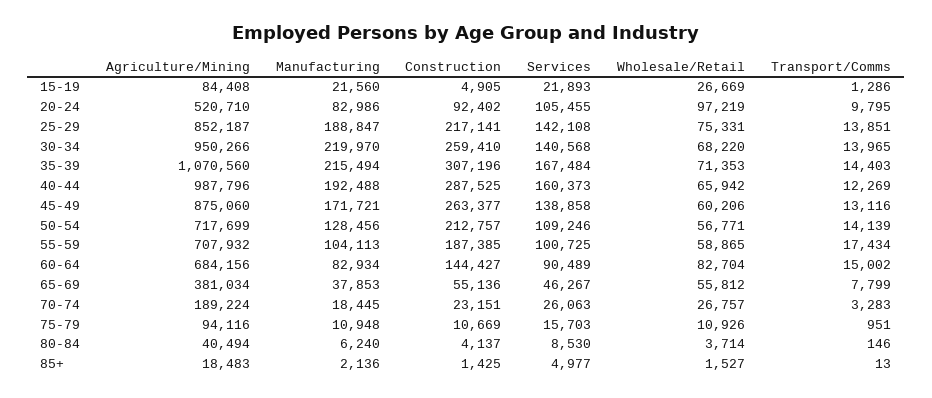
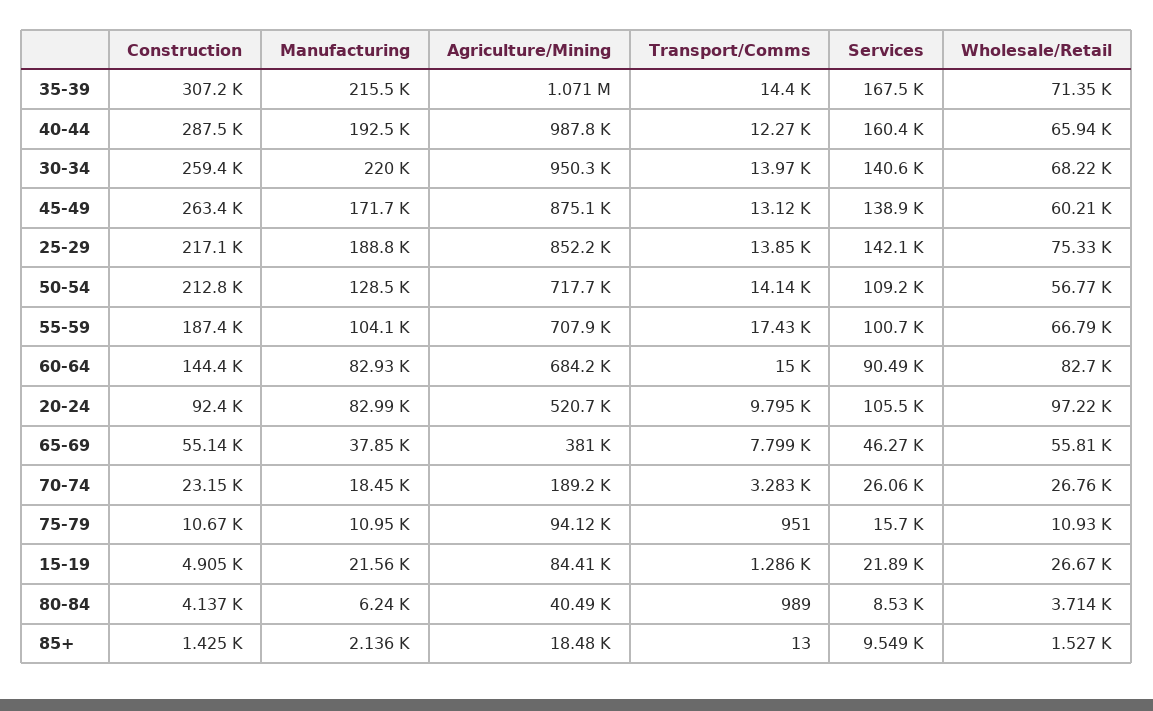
  {
    "Agriculture/Mining": {
      "15-19": 84408,
      "20-24": 520710,
      "25-29": 852187,
      "30-34": 950266,
      "35-39": 1070560,
      "40-44": 987796,
      "45-49": 875060,
      "50-54": 717699,
      "55-59": 707932,
      "60-64": 684156,
      "65-69": 381034,
      "70-74": 189224,
      "75-79": 94116,
      "80-84": 40494,
      "85+": 18483
    },
    "Manufacturing": {
      "15-19": 21560,
      "20-24": 82986,
      "25-29": 188847,
      "30-34": 219970,
      "35-39": 215494,
      "40-44": 192488,
      "45-49": 171721,
      "50-54": 128456,
      "55-59": 104113,
      "60-64": 82934,
      "65-69": 37853,
      "70-74": 18445,
      "75-79": 10948,
      "80-84": 6240,
      "85+": 2136
    },
    "Construction": {
      "15-19": 4905,
      "20-24": 92402,
      "25-29": 217141,
      "30-34": 259410,
      "35-39": 307196,
      "40-44": 287525,
      "45-49": 263377,
      "50-54": 212757,
      "55-59": 187385,
      "60-64": 144427,
      "65-69": 55136,
      "70-74": 23151,
      "75-79": 10669,
      "80-84": 4137,
      "85+": 1425
    },
    "Services": {
      "15-19": 21893,
      "20-24": 105455,
      "25-29": 142108,
      "30-34": 140568,
      "35-39": 167484,
      "40-44": 160373,
      "45-49": 138858,
      "50-54": 109246,
      "55-59": 100725,
      "60-64": 90489,
      "65-69": 46267,
      "70-74": 26063,
      "75-79": 15703,
      "80-84": 8530,
-     "85+": 4977
+     "85+": 9549
    },
    "Wholesale/Retail": {
      "15-19": 26669,
      "20-24": 97219,
      "25-29": 75331,
      "30-34": 68220,
      "35-39": 71353,
      "40-44": 65942,
      "45-49": 60206,
      "50-54": 56771,
-     "55-59": 58865,
+     "55-59": 66790,
      "60-64": 82704,
      "65-69": 55812,
      "70-74": 26757,
      "75-79": 10926,
      "80-84": 3714,
      "85+": 1527
    },
    "Transport/Comms": {
      "15-19": 1286,
      "20-24": 9795,
      "25-29": 13851,
      "30-34": 13965,
      "35-39": 14403,
      "40-44": 12269,
      "45-49": 13116,
      "50-54": 14139,
      "55-59": 17434,
      "60-64": 15002,
      "65-69": 7799,
      "70-74": 3283,
      "75-79": 951,
-     "80-84": 146,
+     "80-84": 989,
      "85+": 13
    }
  }

